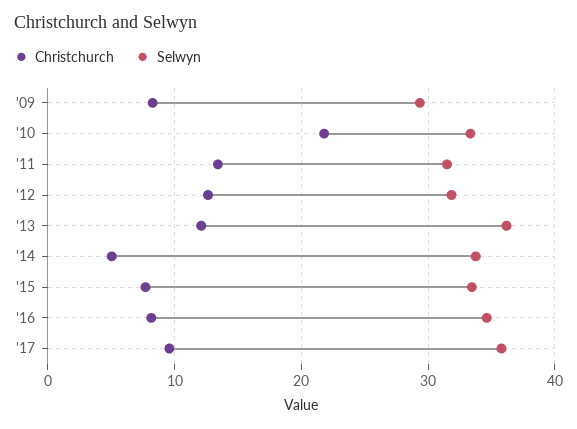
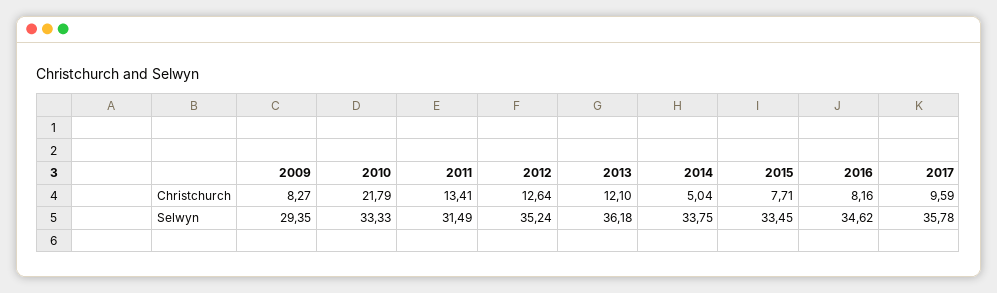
  {
    "Christchurch": {
      "'09": 8.27,
      "'10": 21.79,
      "'11": 13.41,
      "'12": 12.64,
      "'13": 12.1,
      "'14": 5.04,
      "'15": 7.71,
      "'16": 8.16,
      "'17": 9.59
    },
    "Selwyn": {
      "'09": 29.35,
      "'10": 33.33,
      "'11": 31.49,
-     "'12": 32,
+     "'12": 35.24,
      "'13": 36.18,
      "'14": 33.75,
      "'15": 33.45,
      "'16": 34.62,
      "'17": 35.78
    }
  }

